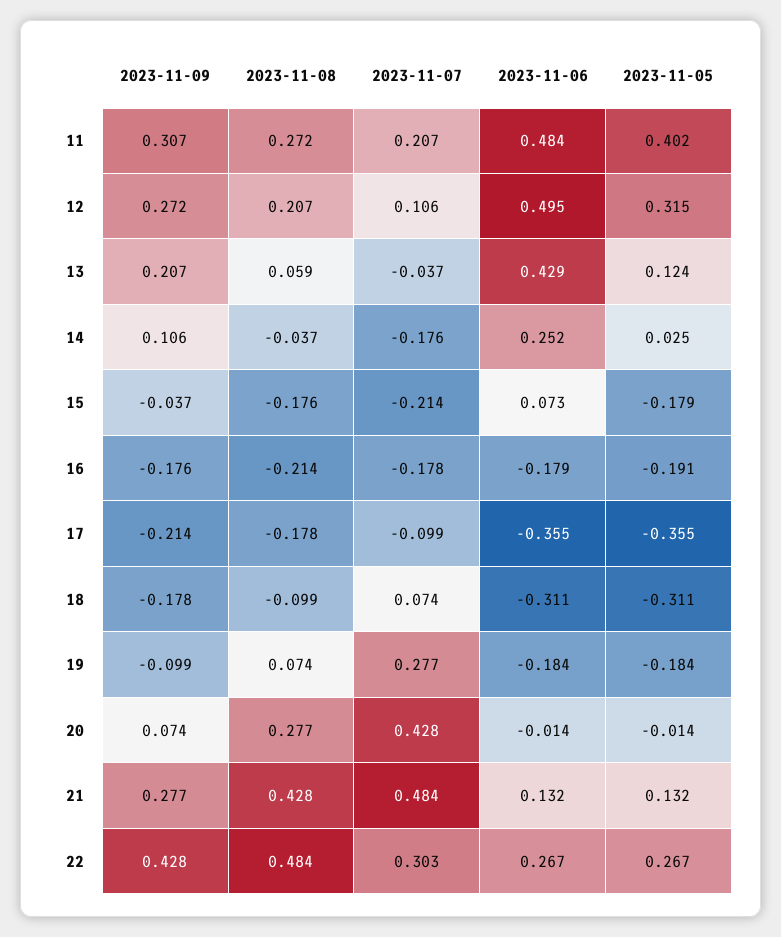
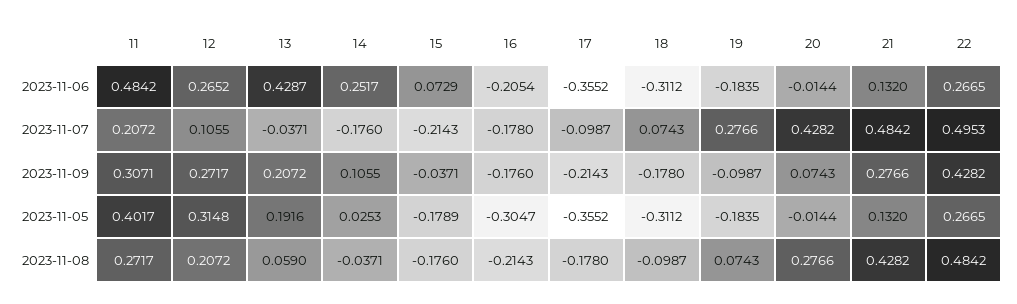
  {
    "2023-11-09": {
      "11": 0.3071,
      "12": 0.2717,
      "13": 0.2072,
      "14": 0.1055,
      "15": -0.0371,
      "16": -0.176,
      "17": -0.2143,
      "18": -0.178,
      "19": -0.0987,
      "20": 0.0743,
      "21": 0.2766,
      "22": 0.4282
    },
    "2023-11-08": {
      "11": 0.2717,
      "12": 0.2072,
      "13": 0.059,
      "14": -0.0371,
      "15": -0.176,
      "16": -0.2143,
      "17": -0.178,
      "18": -0.0987,
      "19": 0.0743,
      "20": 0.2766,
      "21": 0.4282,
      "22": 0.4842
    },
    "2023-11-07": {
      "11": 0.2072,
      "12": 0.1055,
      "13": -0.0371,
      "14": -0.176,
      "15": -0.2143,
      "16": -0.178,
      "17": -0.0987,
      "18": 0.0743,
      "19": 0.2766,
      "20": 0.4282,
      "21": 0.4842,
-     "22": 0.303
+     "22": 0.4953
    },
    "2023-11-06": {
      "11": 0.4842,
-     "12": 0.495,
+     "12": 0.2652,
      "13": 0.4287,
      "14": 0.2517,
      "15": 0.0729,
-     "16": -0.179,
+     "16": -0.2054,
      "17": -0.3552,
      "18": -0.3112,
      "19": -0.1835,
      "20": -0.0144,
      "21": 0.132,
      "22": 0.2665
    },
    "2023-11-05": {
      "11": 0.4017,
      "12": 0.3148,
-     "13": 0.124,
+     "13": 0.1916,
      "14": 0.0253,
      "15": -0.1789,
-     "16": -0.191,
+     "16": -0.3047,
      "17": -0.3552,
      "18": -0.3112,
      "19": -0.1835,
      "20": -0.0144,
      "21": 0.132,
      "22": 0.2665
    }
  }

